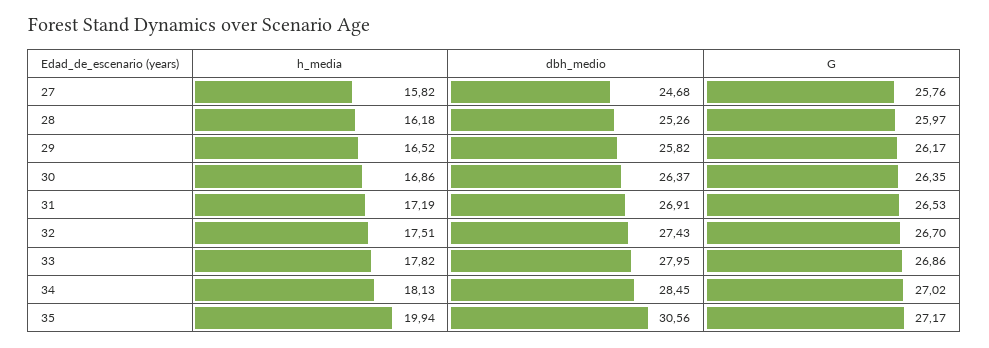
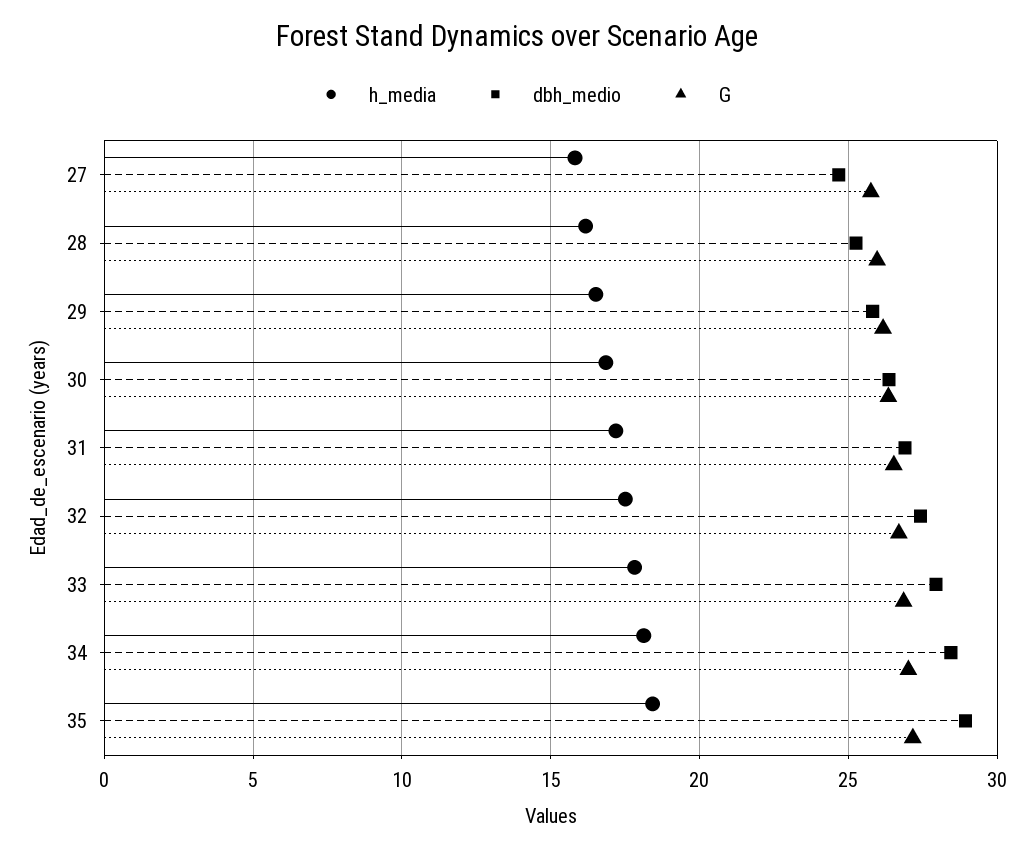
  {
    "h_media": {
      "27": 15.82,
      "28": 16.18,
      "29": 16.52,
      "30": 16.86,
      "31": 17.19,
      "32": 17.51,
      "33": 17.82,
      "34": 18.13,
-     "35": 19.94
+     "35": 18.5
    },
    "dbh_medio": {
      "27": 24.68,
      "28": 25.26,
      "29": 25.82,
      "30": 26.37,
      "31": 26.91,
      "32": 27.43,
      "33": 27.95,
      "34": 28.45,
-     "35": 30.56
+     "35": 29
    },
    "G": {
      "27": 25.76,
      "28": 25.97,
      "29": 26.17,
      "30": 26.35,
      "31": 26.53,
      "32": 26.7,
      "33": 26.86,
      "34": 27.02,
      "35": 27.17
    }
  }

